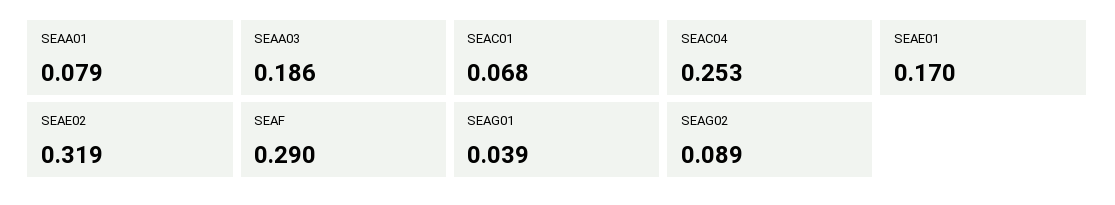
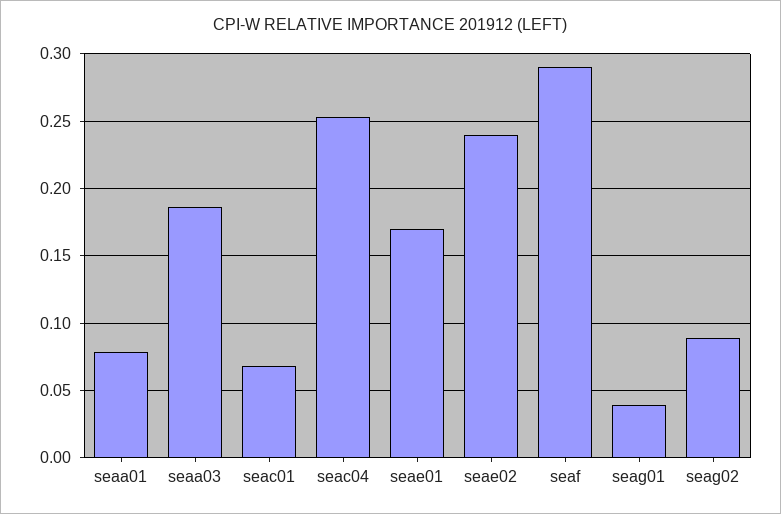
  {
    "SEAA01": 0.079,
    "SEAA03": 0.186,
    "SEAC01": 0.068,
    "SEAC04": 0.253,
    "SEAE01": 0.17,
-   "SEAE02": 0.319,
+   "SEAE02": 0.24,
    "SEAF": 0.29,
    "SEAG01": 0.039,
    "SEAG02": 0.089
  }

